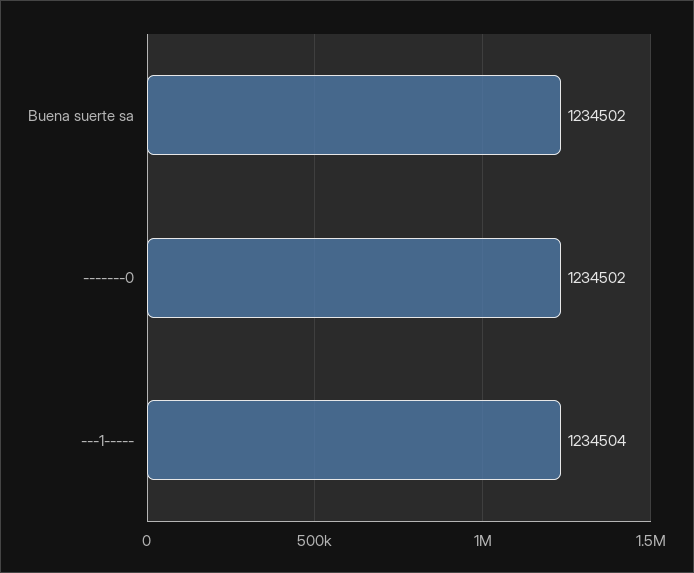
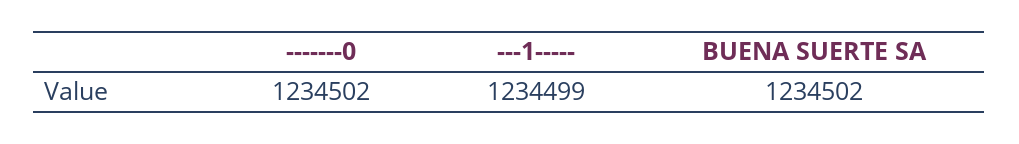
  {
    "Buena suerte sa": 1234502,
    "-------0": 1234502,
-   "---1-----": 1234504
+   "---1-----": 1234499
  }

